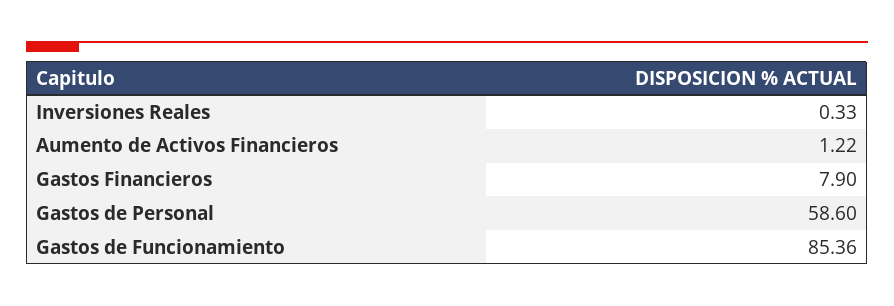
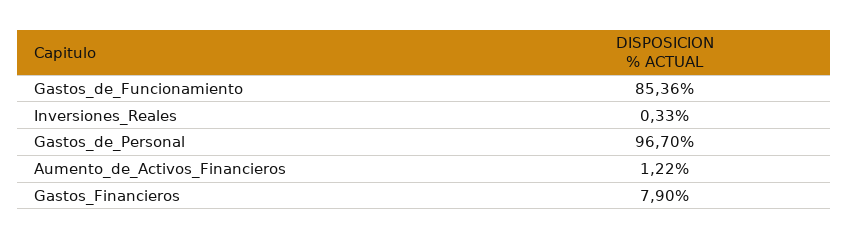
  {
    "Inversiones Reales": 0.33,
    "Aumento de Activos Financieros": 1.22,
    "Gastos Financieros": 7.9,
-   "Gastos de Personal": 58.6,
+   "Gastos de Personal": 96.7,
    "Gastos de Funcionamiento": 85.36
  }

